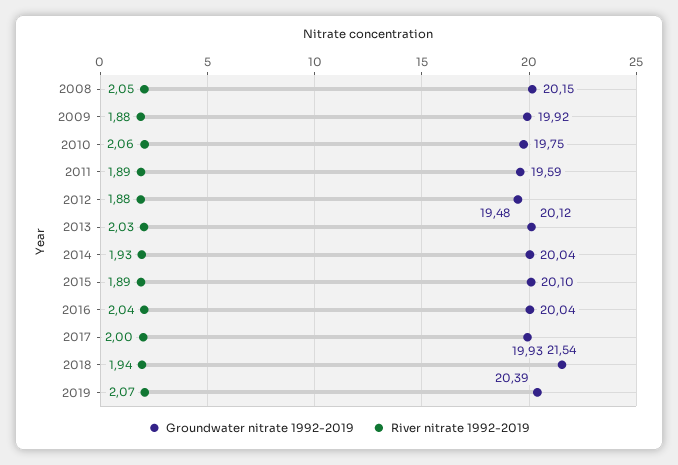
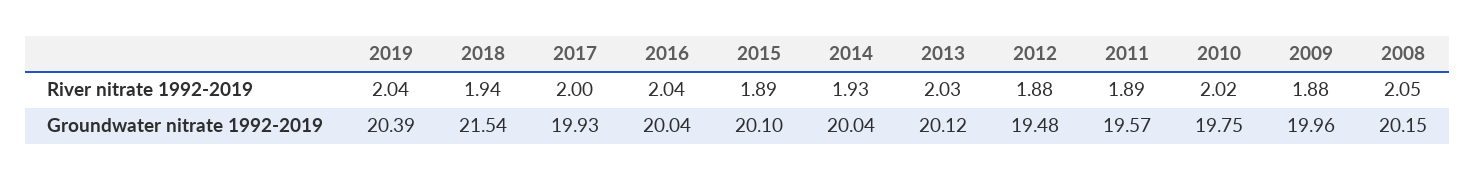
  {
    "Groundwater nitrate 1992-2019": {
      "2008": 20.15,
-     "2009": 19.92,
+     "2009": 19.96,
      "2010": 19.75,
-     "2011": 19.59,
+     "2011": 19.57,
      "2012": 19.48,
      "2013": 20.12,
      "2014": 20.04,
      "2015": 20.1,
      "2016": 20.04,
      "2017": 19.93,
      "2018": 21.54,
      "2019": 20.39
    },
    "River nitrate 1992-2019": {
      "2008": 2.05,
      "2009": 1.88,
-     "2010": 2.06,
+     "2010": 2.02,
      "2011": 1.89,
      "2012": 1.88,
      "2013": 2.03,
      "2014": 1.93,
      "2015": 1.89,
      "2016": 2.04,
      "2017": 2,
      "2018": 1.94,
-     "2019": 2.07
+     "2019": 2.04
    }
  }

